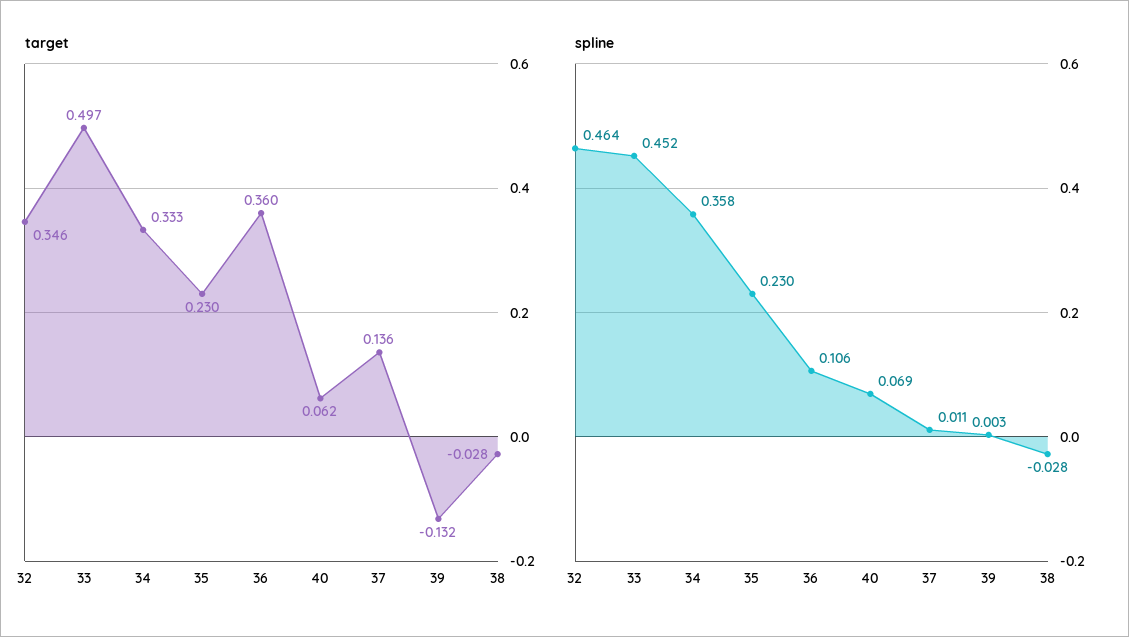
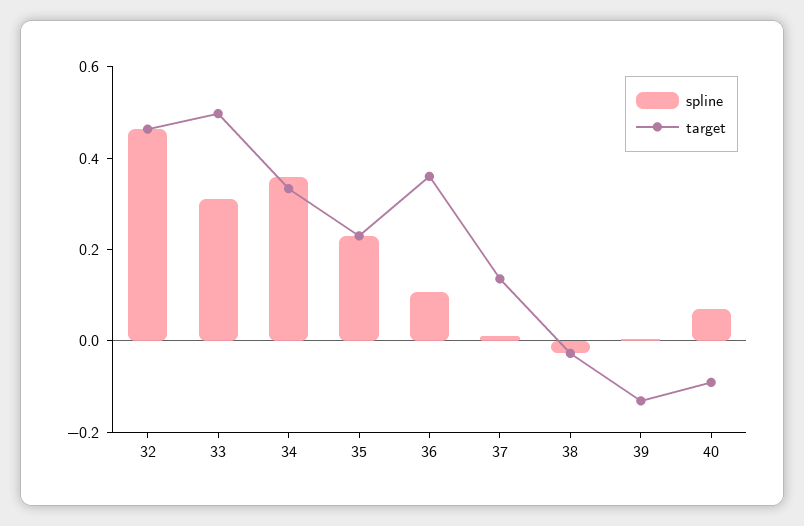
  {
    "target": {
-     "32": 0.346,
+     "32": 0.45,
      "33": 0.497,
      "34": 0.333,
      "35": 0.23,
      "36": 0.36,
-     "40": 0.062,
+     "40": -0.1,
      "37": 0.136,
      "39": -0.132,
      "38": -0.028
    },
    "spline": {
      "32": 0.464,
-     "33": 0.452,
+     "33": 0.3,
      "34": 0.358,
      "35": 0.23,
      "36": 0.106,
      "40": 0.069,
      "37": 0.011,
      "39": 0.003,
      "38": -0.028
    }
  }

